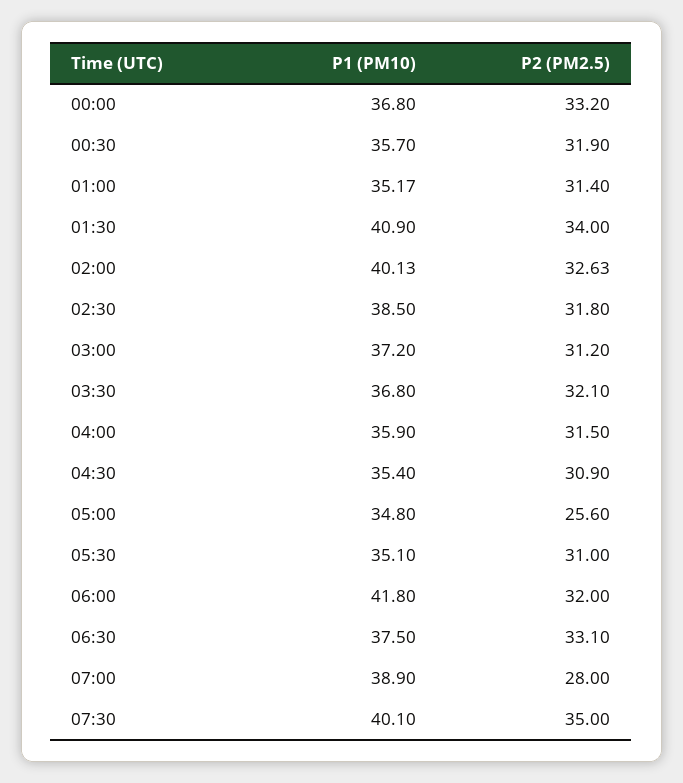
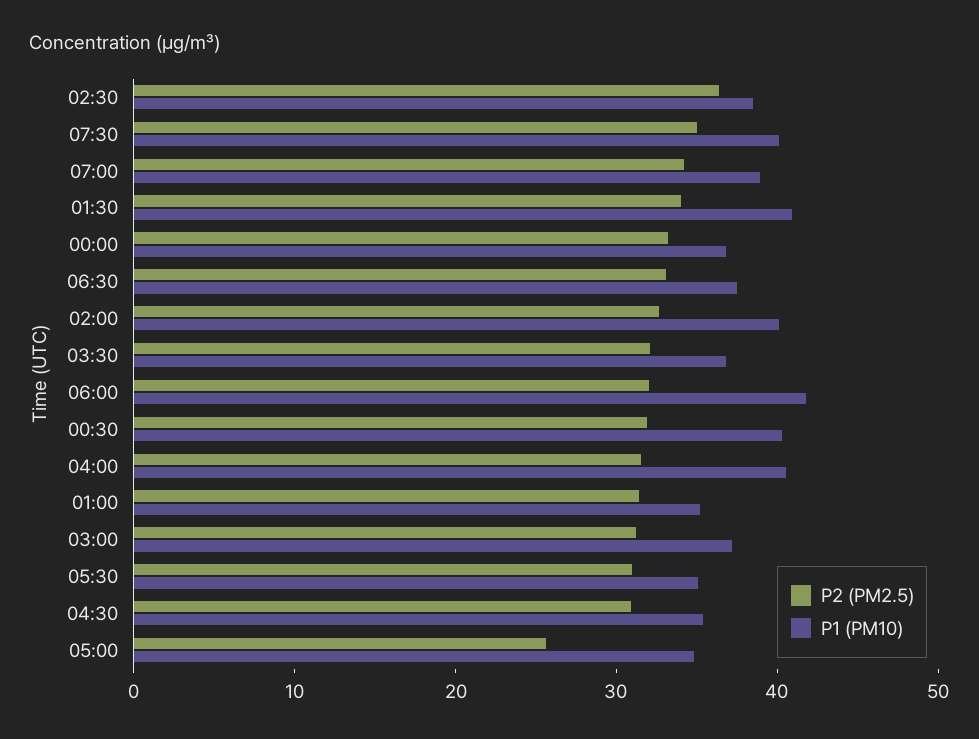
  {
    "P1 (PM10)": {
      "00:00": 36.8,
-     "00:30": 35.7,
+     "00:30": 40,
      "01:00": 35.17,
      "01:30": 40.9,
      "02:00": 40.13,
      "02:30": 38.5,
      "03:00": 37.2,
      "03:30": 36.8,
-     "04:00": 35.9,
+     "04:00": 40,
      "04:30": 35.4,
      "05:00": 34.8,
      "05:30": 35.1,
      "06:00": 41.8,
      "06:30": 37.5,
      "07:00": 38.9,
      "07:30": 40.1
    },
    "P2 (PM2.5)": {
      "00:00": 33.2,
      "00:30": 31.9,
      "01:00": 31.4,
      "01:30": 34,
      "02:00": 32.63,
-     "02:30": 31.8,
+     "02:30": 36,
      "03:00": 31.2,
      "03:30": 32.1,
      "04:00": 31.5,
      "04:30": 30.9,
      "05:00": 25.6,
      "05:30": 31,
      "06:00": 32,
      "06:30": 33.1,
-     "07:00": 28,
+     "07:00": 34,
      "07:30": 35
    }
  }

